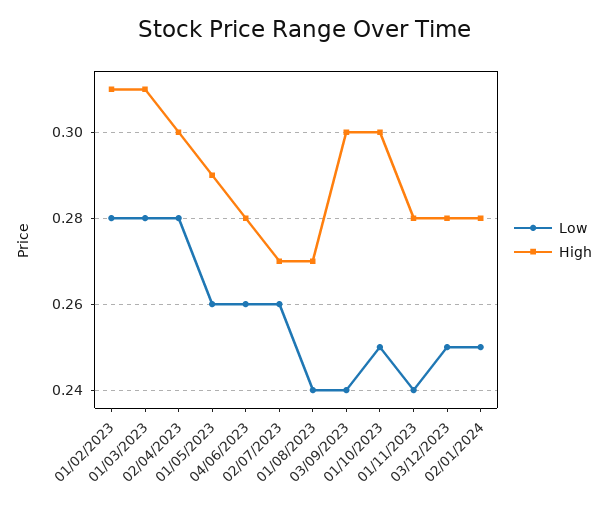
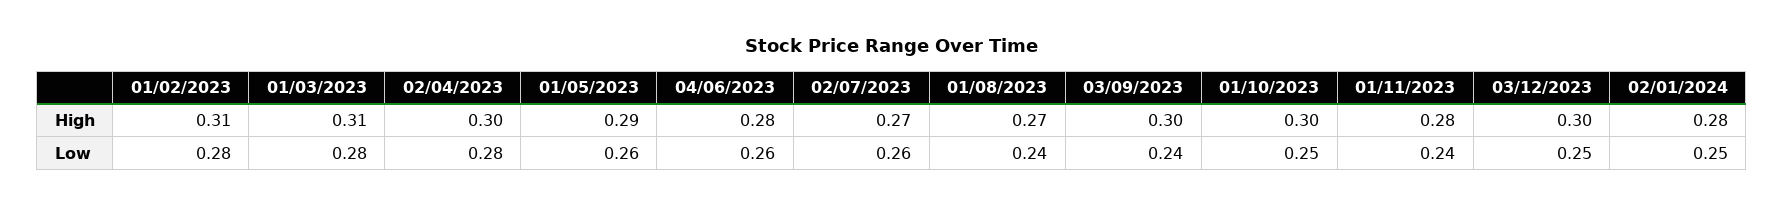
  {
    "Low": {
      "01/02/2023": 0.28,
      "01/03/2023": 0.28,
      "02/04/2023": 0.28,
      "01/05/2023": 0.26,
      "04/06/2023": 0.26,
      "02/07/2023": 0.26,
      "01/08/2023": 0.24,
      "03/09/2023": 0.24,
      "01/10/2023": 0.25,
      "01/11/2023": 0.24,
      "03/12/2023": 0.25,
      "02/01/2024": 0.25
    },
    "High": {
      "01/02/2023": 0.31,
      "01/03/2023": 0.31,
      "02/04/2023": 0.3,
      "01/05/2023": 0.29,
      "04/06/2023": 0.28,
      "02/07/2023": 0.27,
      "01/08/2023": 0.27,
      "03/09/2023": 0.3,
      "01/10/2023": 0.3,
      "01/11/2023": 0.28,
-     "03/12/2023": 0.28,
+     "03/12/2023": 0.3,
      "02/01/2024": 0.28
    }
  }

